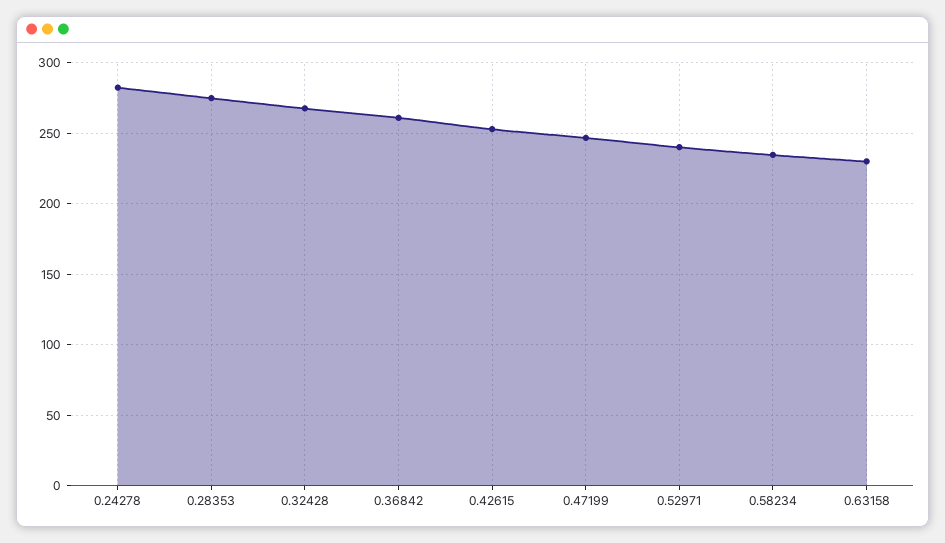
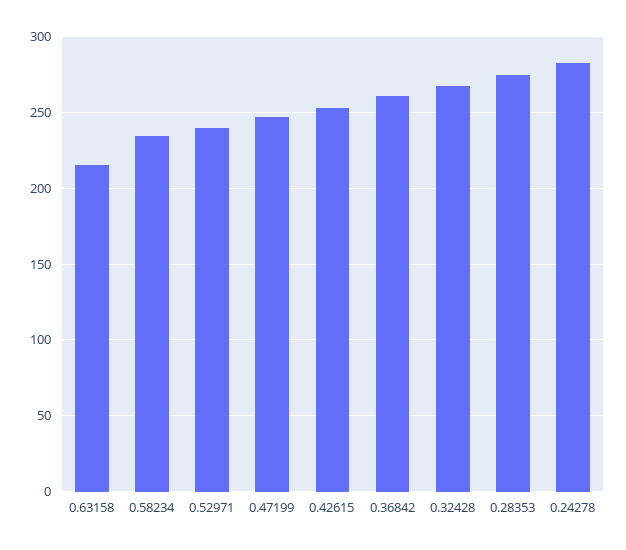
  {
    "0.24278": 280,
    "0.28353": 275,
    "0.32428": 270,
    "0.36842": 260,
    "0.42615": 255,
    "0.47199": 245,
    "0.52971": 240,
    "0.58234": 235,
-   "0.63158": 230
+   "0.63158": 215
  }

